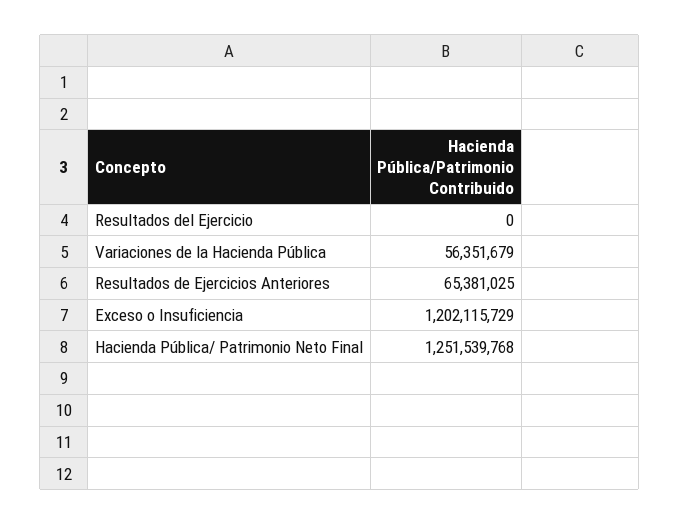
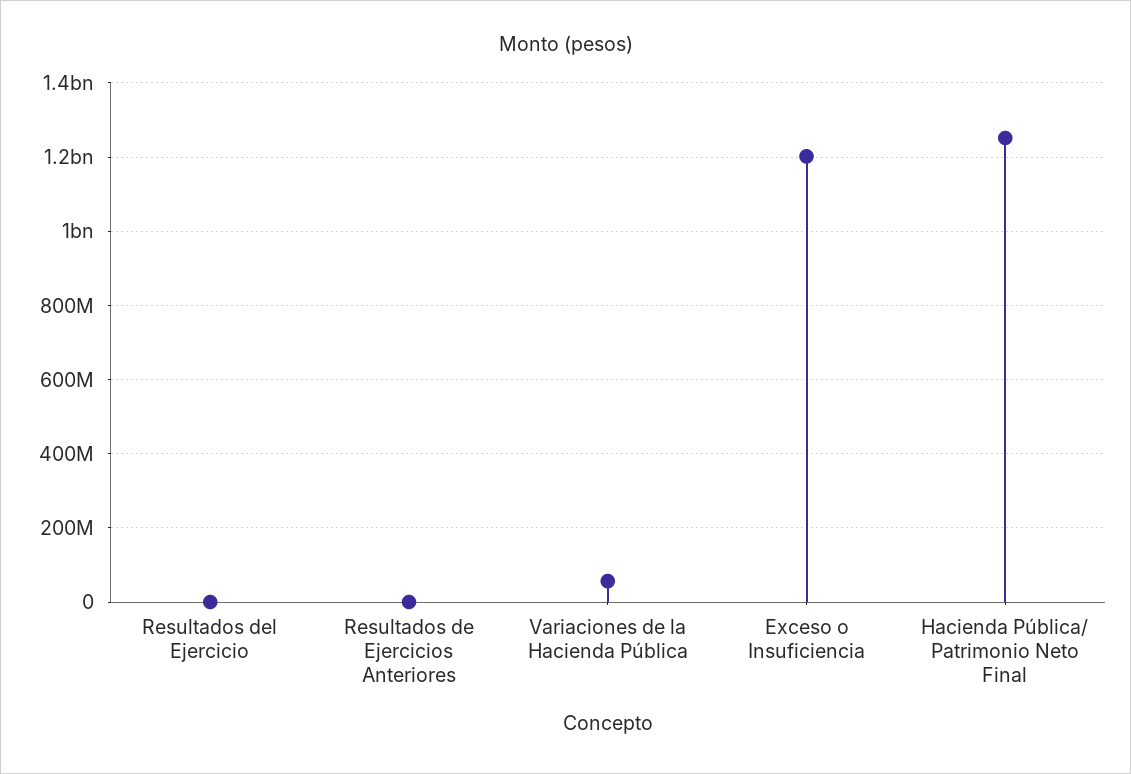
  {
    "Resultados del Ejercicio": 0,
    "Variaciones de la Hacienda Pública": 56351679,
-   "Resultados de Ejercicios Anteriores": 65381025,
+   "Resultados de Ejercicios Anteriores": 0,
    "Exceso o Insuficiencia": 1202115729,
    "Hacienda Pública/ Patrimonio Neto Final": 1251539768
  }

